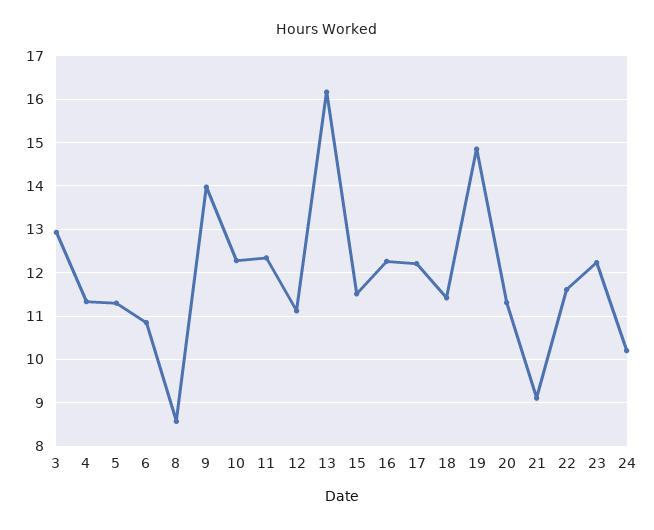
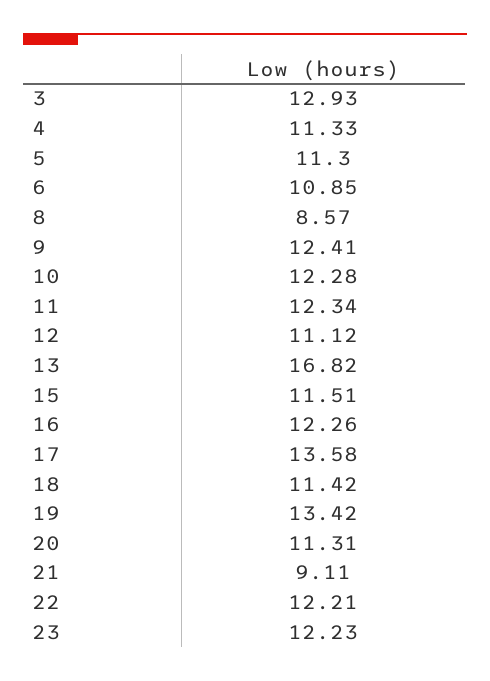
  {
    "3": 12.93,
    "4": 11.33,
    "5": 11.3,
    "6": 10.85,
    "8": 8.57,
-   "9": 14,
+   "9": 12.41,
    "10": 12.28,
    "11": 12.34,
    "12": 11.12,
-   "13": 16.2,
+   "13": 16.82,
    "15": 11.51,
    "16": 12.26,
-   "17": 12.2,
+   "17": 13.58,
    "18": 11.42,
-   "19": 14.8,
+   "19": 13.42,
    "20": 11.31,
    "21": 9.11,
-   "22": 11.6,
+   "22": 12.21,
-   "23": 12.23,
+   "23": 12.23
-   "24": 10.2
  }

